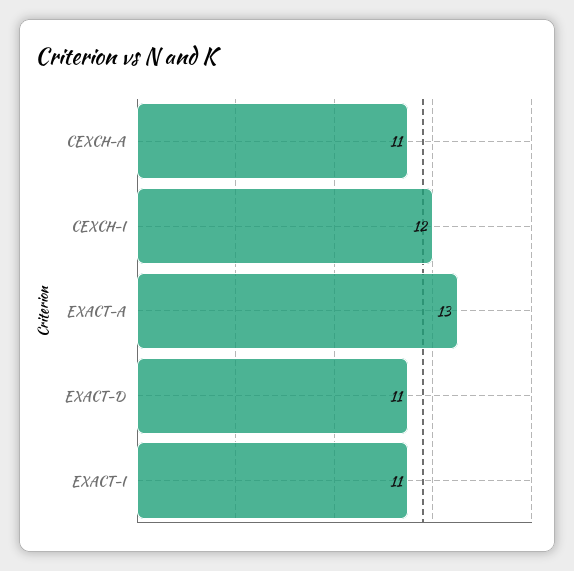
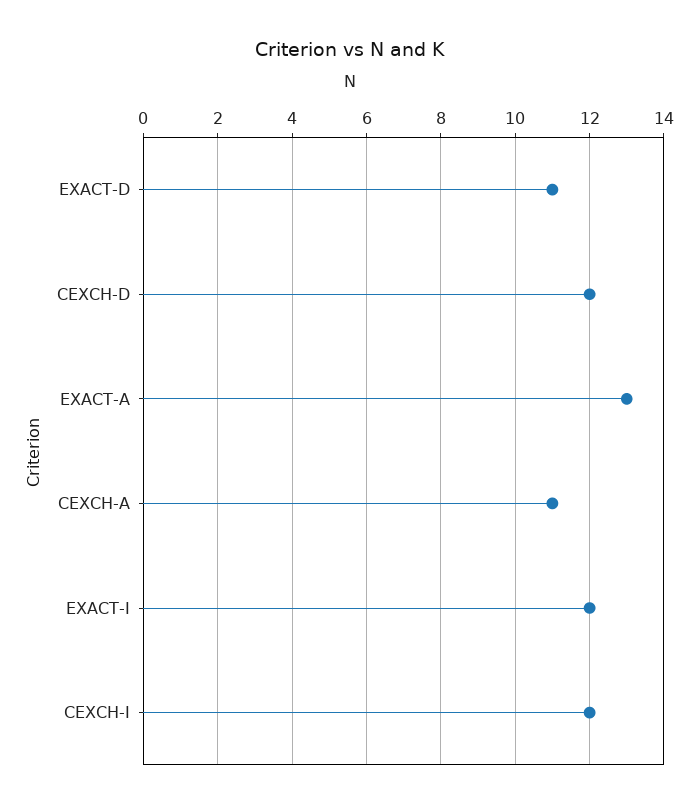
  {
    "CEXCH-A": 11,
    "CEXCH-I": 12,
    "EXACT-A": 13,
    "EXACT-D": 11,
-   "EXACT-I": 11
+   "EXACT-I": 12,
+   "CEXCH-D": 12
  }

